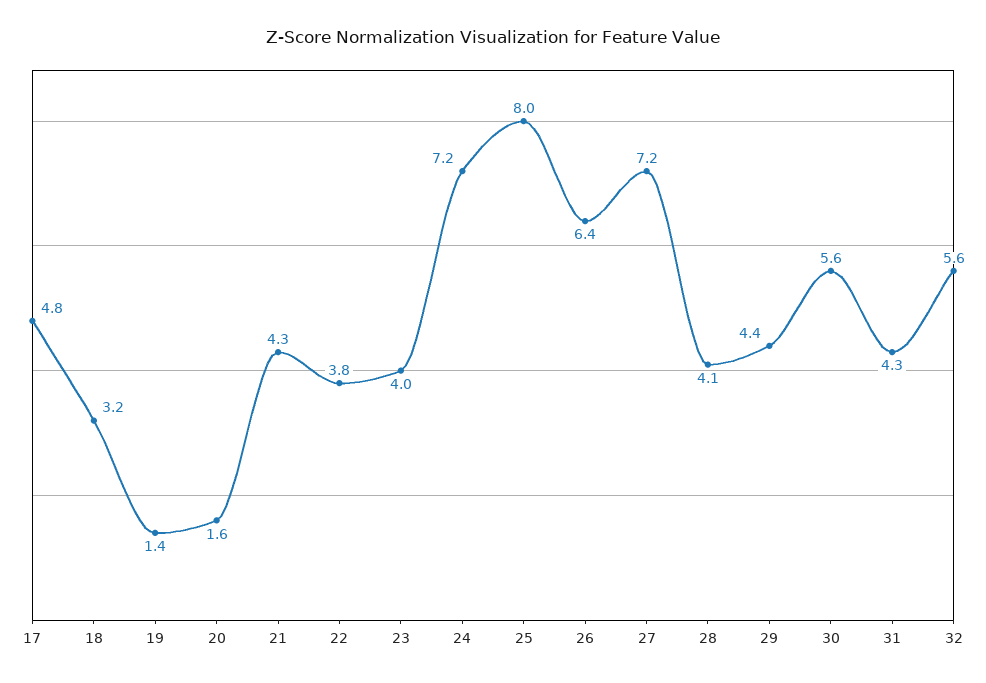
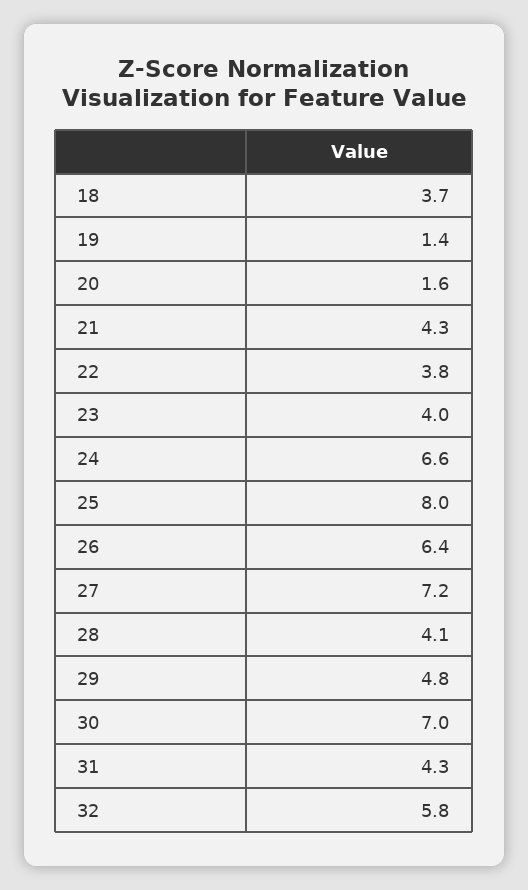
  {
-   "17": 4.8,
-   "18": 3.2,
+   "18": 3.7,
    "19": 1.4,
    "20": 1.6,
    "21": 4.3,
    "22": 3.8,
    "23": 4,
-   "24": 7.2,
+   "24": 6.6,
    "25": 8,
    "26": 6.4,
    "27": 7.2,
    "28": 4.1,
-   "29": 4.4,
+   "29": 4.8,
-   "30": 5.6,
+   "30": 7,
    "31": 4.3,
-   "32": 5.6
+   "32": 5.8
  }

